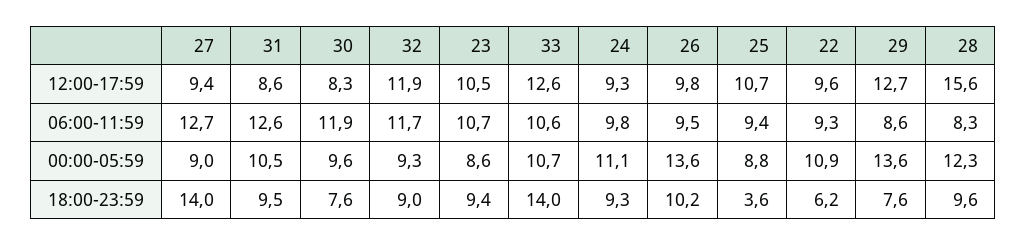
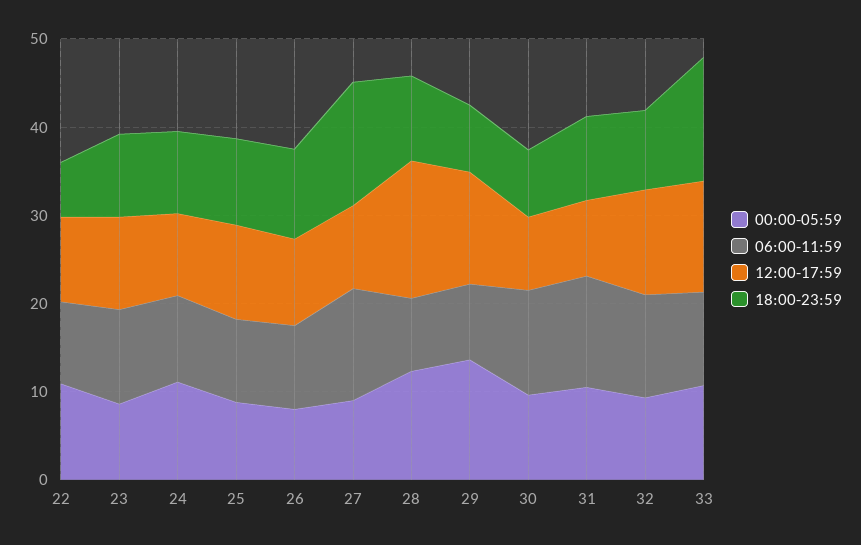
  {
    "12:00-17:59": {
      "27": 9.4,
      "31": 8.6,
      "30": 8.3,
      "32": 11.9,
      "23": 10.5,
      "33": 12.6,
      "24": 9.3,
      "26": 9.8,
      "25": 10.7,
      "22": 9.6,
      "29": 12.7,
      "28": 15.6
    },
    "06:00-11:59": {
      "27": 12.7,
      "31": 12.6,
      "30": 11.9,
      "32": 11.7,
      "23": 10.7,
      "33": 10.6,
      "24": 9.8,
      "26": 9.5,
      "25": 9.4,
      "22": 9.3,
      "29": 8.6,
      "28": 8.3
    },
    "00:00-05:59": {
      "27": 9,
      "31": 10.5,
      "30": 9.6,
      "32": 9.3,
      "23": 8.6,
      "33": 10.7,
      "24": 11.1,
-     "26": 13.6,
+     "26": 8,
      "25": 8.8,
      "22": 10.9,
      "29": 13.6,
      "28": 12.3
    },
    "18:00-23:59": {
      "27": 14,
      "31": 9.5,
      "30": 7.6,
      "32": 9,
      "23": 9.4,
      "33": 14,
      "24": 9.3,
      "26": 10.2,
-     "25": 3.6,
+     "25": 10,
      "22": 6.2,
      "29": 7.6,
      "28": 9.6
    }
  }

